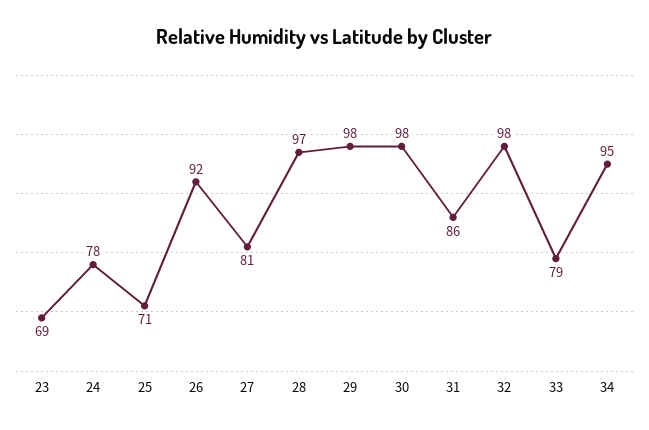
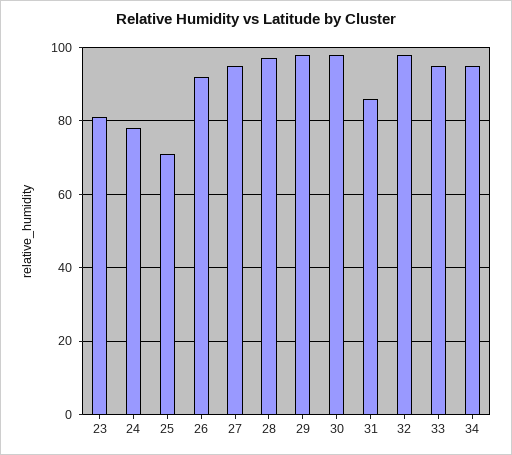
  {
-   "23": 69,
+   "23": 80,
    "24": 78,
    "25": 71,
    "26": 92,
-   "27": 81,
+   "27": 95,
    "28": 97,
    "29": 98,
    "30": 98,
    "31": 86,
    "32": 98,
-   "33": 79,
+   "33": 95,
    "34": 95
  }

